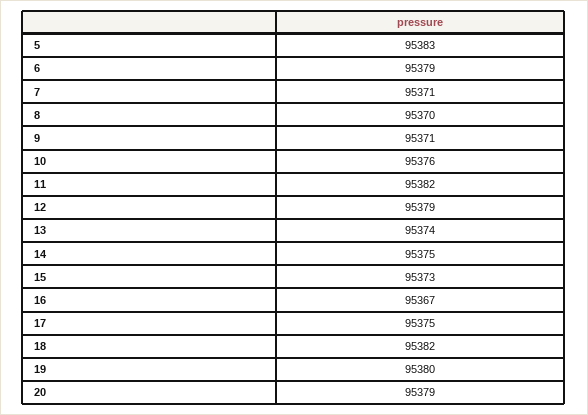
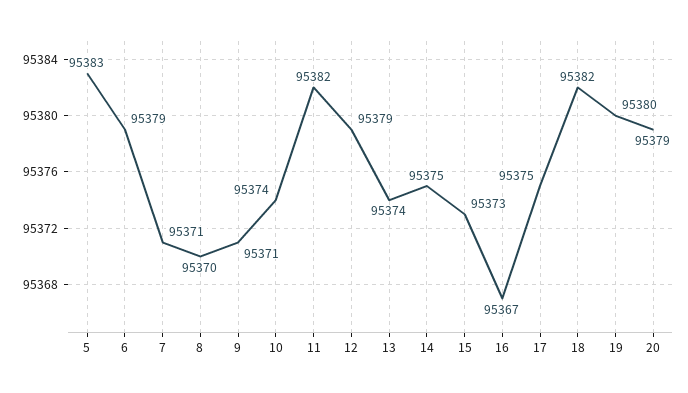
  {
    "5": 95383,
    "6": 95379,
    "7": 95371,
    "8": 95370,
    "9": 95371,
-   "10": 95376,
+   "10": 95374,
    "11": 95382,
    "12": 95379,
    "13": 95374,
    "14": 95375,
    "15": 95373,
    "16": 95367,
    "17": 95375,
    "18": 95382,
    "19": 95380,
    "20": 95379
  }

